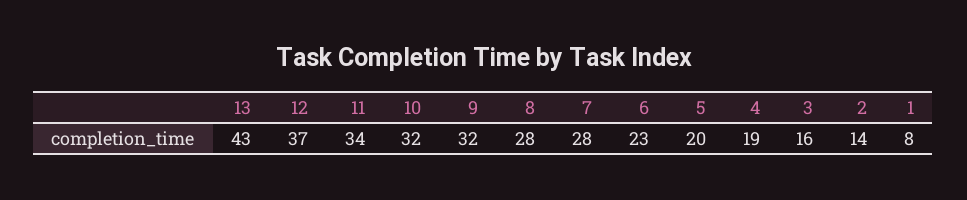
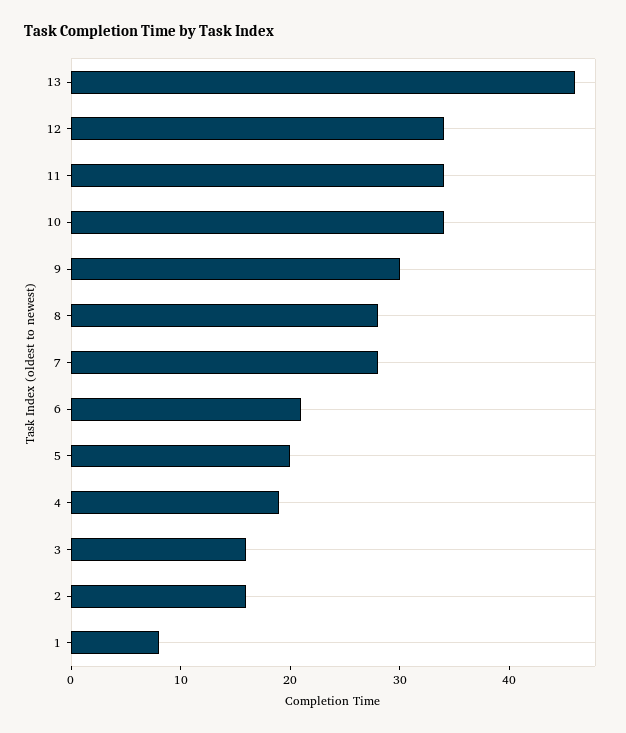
  {
-   "13": 43,
+   "13": 46,
-   "12": 37,
+   "12": 34,
    "11": 34,
-   "10": 32,
+   "10": 34,
-   "9": 32,
+   "9": 30,
    "8": 28,
    "7": 28,
-   "6": 23,
+   "6": 21,
    "5": 20,
    "4": 19,
    "3": 16,
-   "2": 14,
+   "2": 16,
    "1": 8
  }

